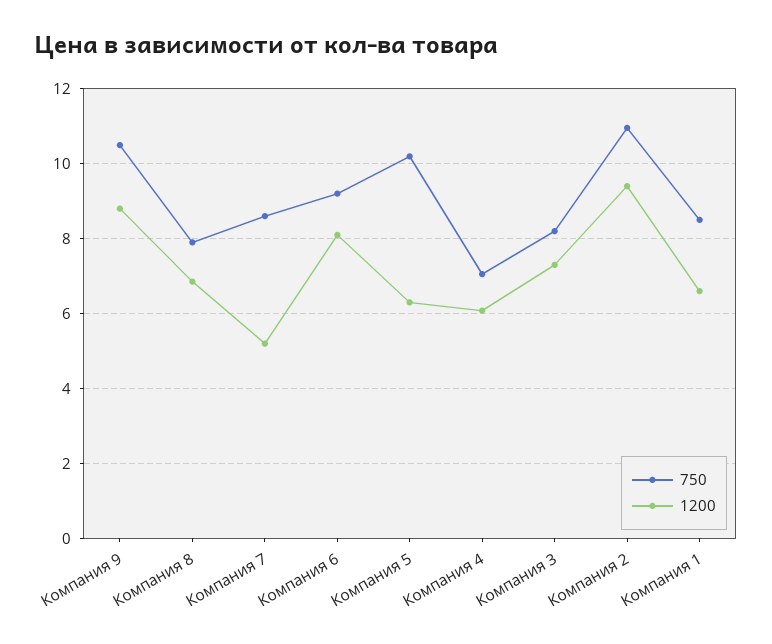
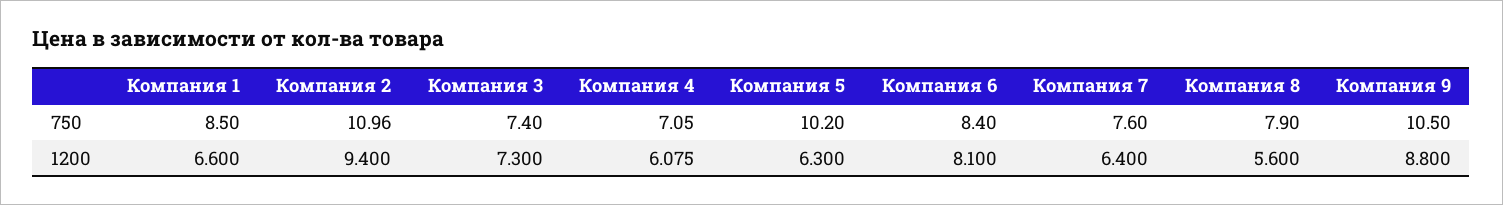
  {
    "750": {
      "Компания 9": 10.5,
      "Компания 8": 7.9,
-     "Компания 7": 8.6,
+     "Компания 7": 7.6,
-     "Компания 6": 9.2,
+     "Компания 6": 8.4,
      "Компания 5": 10.2,
      "Компания 4": 7.05,
-     "Компания 3": 8.2,
+     "Компания 3": 7.4,
      "Компания 2": 10.96,
      "Компания 1": 8.5
    },
    "1200": {
      "Компания 9": 8.8,
-     "Компания 8": 6.8,
+     "Компания 8": 5.6,
-     "Компания 7": 5.2,
+     "Компания 7": 6.4,
      "Компания 6": 8.1,
      "Компания 5": 6.3,
      "Компания 4": 6.075,
      "Компания 3": 7.3,
      "Компания 2": 9.4,
      "Компания 1": 6.6
    }
  }

